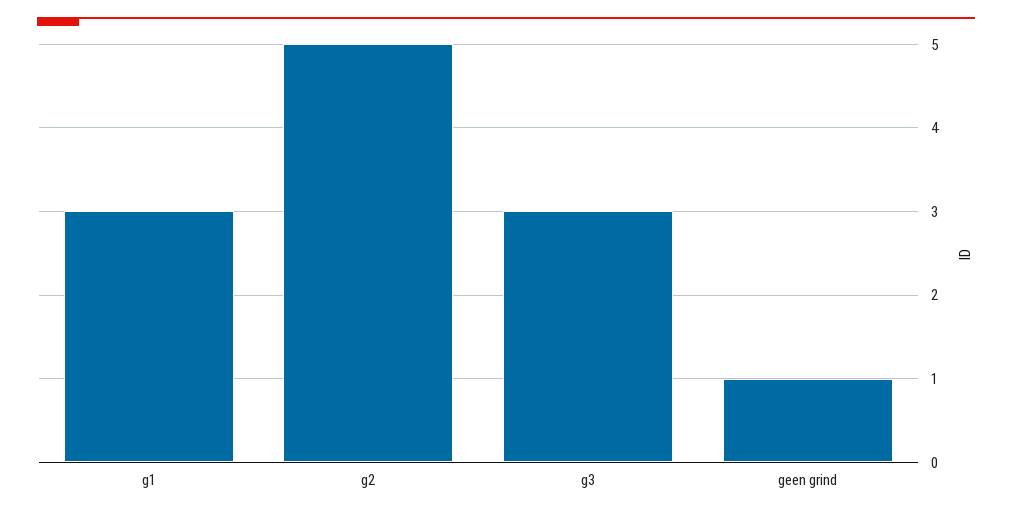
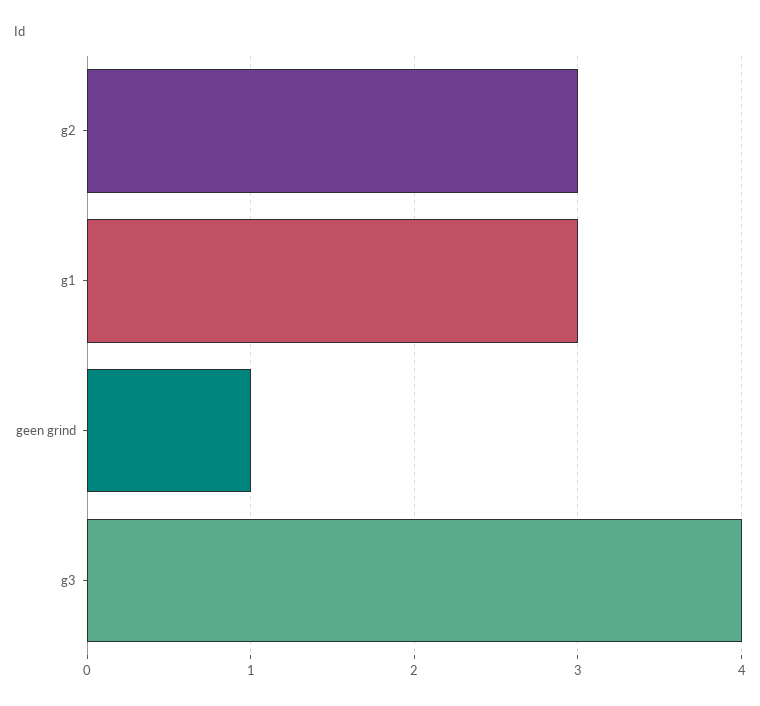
  {
    "g1": 3,
-   "g2": 5,
+   "g2": 3,
-   "g3": 3,
+   "g3": 4,
    "geen grind": 1
  }

